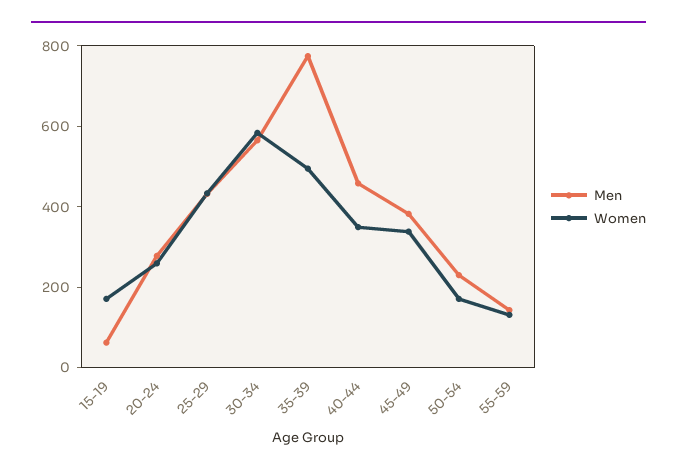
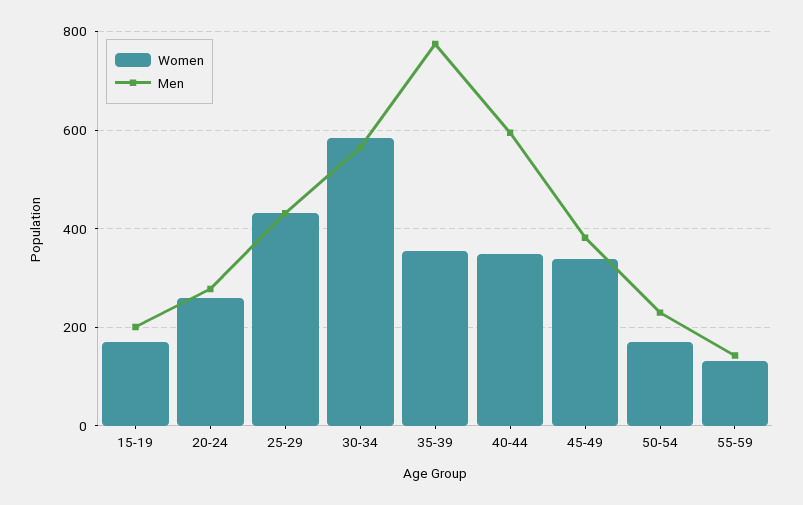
  {
    "Men": {
-     "15-19": 50,
+     "15-19": 200,
      "20-24": 280,
      "25-29": 440,
      "30-34": 560,
      "35-39": 780,
-     "40-44": 450,
+     "40-44": 600,
      "45-49": 380,
      "50-54": 240,
      "55-59": 140
    },
    "Women": {
      "15-19": 180,
      "20-24": 260,
      "25-29": 440,
      "30-34": 580,
-     "35-39": 500,
+     "35-39": 360,
      "40-44": 340,
      "45-49": 340,
      "50-54": 180,
      "55-59": 140
    }
  }

